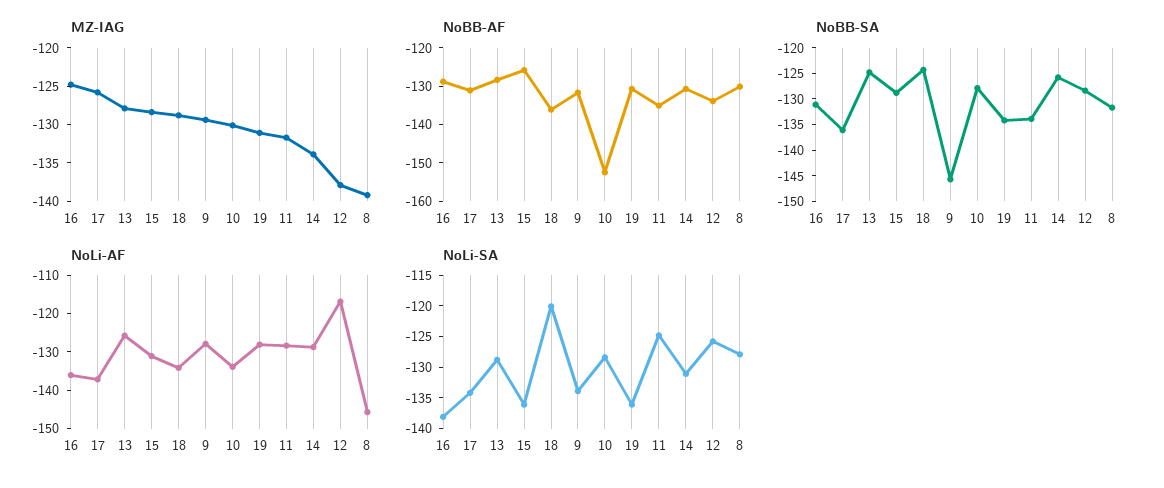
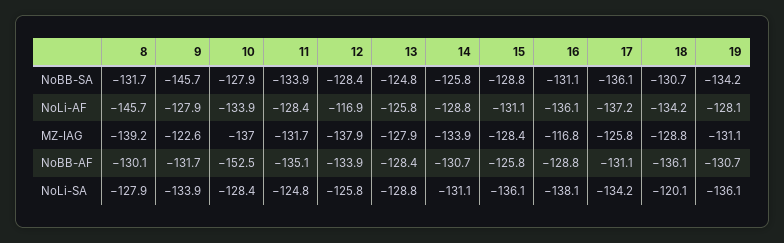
  {
    "MZ-IAG": {
-     "16": -125,
+     "16": -116.8,
      "17": -125.8,
      "13": -127.9,
      "15": -128.4,
      "18": -128.8,
-     "9": -130,
+     "9": -122.6,
-     "10": -130,
+     "10": -137,
      "19": -131.1,
      "11": -131.7,
      "14": -133.9,
      "12": -137.9,
      "8": -139.2
    },
    "NoBB-AF": {
      "16": -128.8,
      "17": -131.1,
      "13": -128.4,
      "15": -125.8,
      "18": -136.1,
      "9": -131.7,
      "10": -152.5,
      "19": -130.7,
      "11": -135.1,
      "14": -130.7,
      "12": -133.9,
      "8": -130.1
    },
    "NoBB-SA": {
      "16": -131.1,
      "17": -136.1,
      "13": -124.8,
      "15": -128.8,
-     "18": -125,
+     "18": -130.7,
      "9": -145.7,
      "10": -127.9,
      "19": -134.2,
      "11": -133.9,
      "14": -125.8,
      "12": -128.4,
      "8": -131.7
    },
    "NoLi-AF": {
      "16": -136.1,
      "17": -137.2,
      "13": -125.8,
      "15": -131.1,
      "18": -134.2,
      "9": -127.9,
      "10": -133.9,
      "19": -128.1,
      "11": -128.4,
      "14": -128.8,
      "12": -116.9,
      "8": -145.7
    },
    "NoLi-SA": {
      "16": -138.1,
      "17": -134.2,
      "13": -128.8,
      "15": -136.1,
      "18": -120.1,
      "9": -133.9,
      "10": -128.4,
      "19": -136.1,
      "11": -124.8,
      "14": -131.1,
      "12": -125.8,
      "8": -127.9
    }
  }

